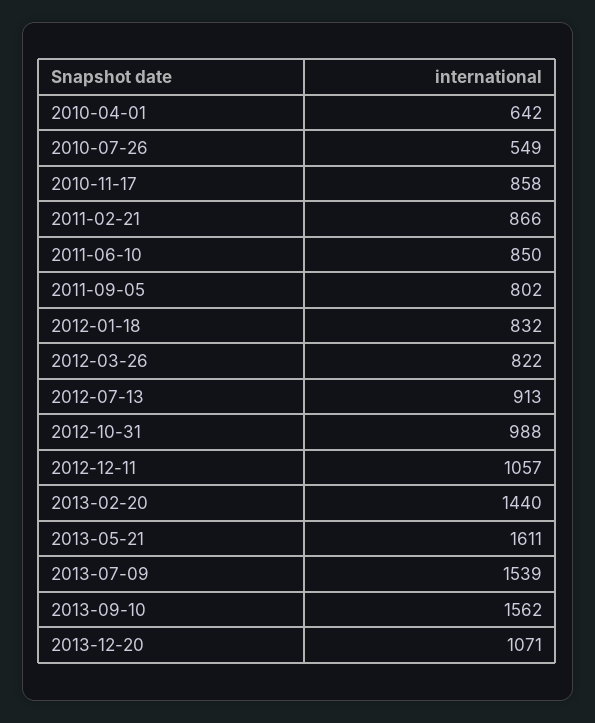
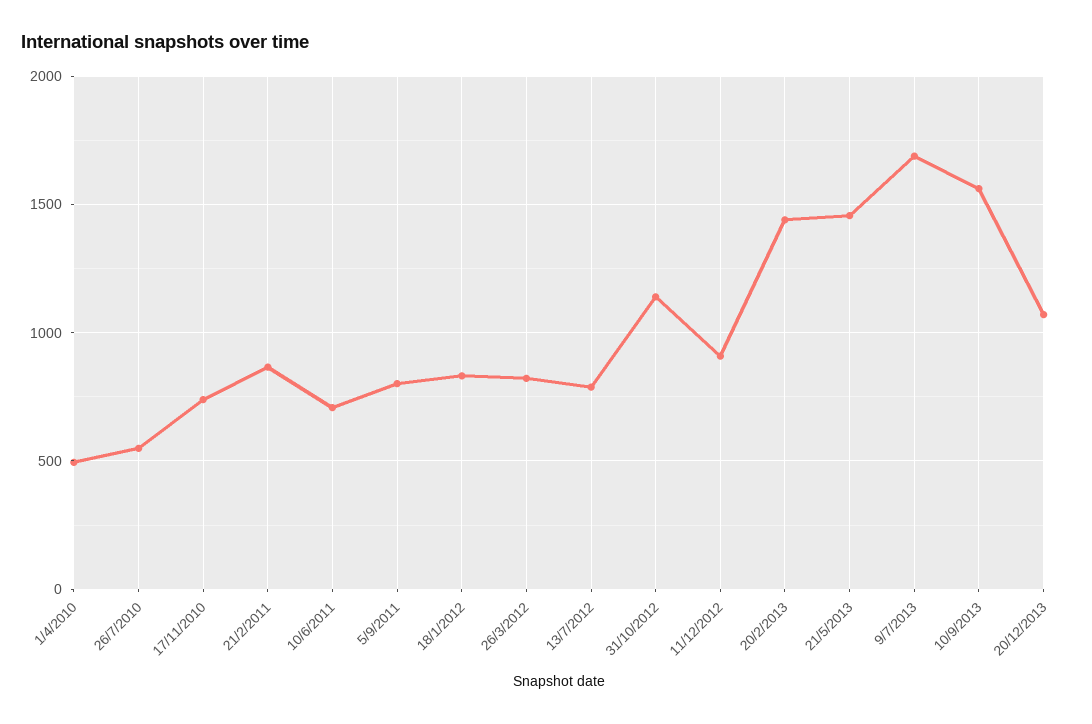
  {
-   "2010-04-01": 642,
+   "2010-04-01": 500,
    "2010-07-26": 549,
-   "2010-11-17": 858,
+   "2010-11-17": 750,
    "2011-02-21": 866,
-   "2011-06-10": 850,
+   "2011-06-10": 700,
    "2011-09-05": 802,
    "2012-01-18": 832,
    "2012-03-26": 822,
-   "2012-07-13": 913,
+   "2012-07-13": 800,
-   "2012-10-31": 988,
+   "2012-10-31": 1150,
-   "2012-12-11": 1057,
+   "2012-12-11": 900,
    "2013-02-20": 1440,
-   "2013-05-21": 1611,
+   "2013-05-21": 1450,
-   "2013-07-09": 1539,
+   "2013-07-09": 1700,
    "2013-09-10": 1562,
    "2013-12-20": 1071
  }

